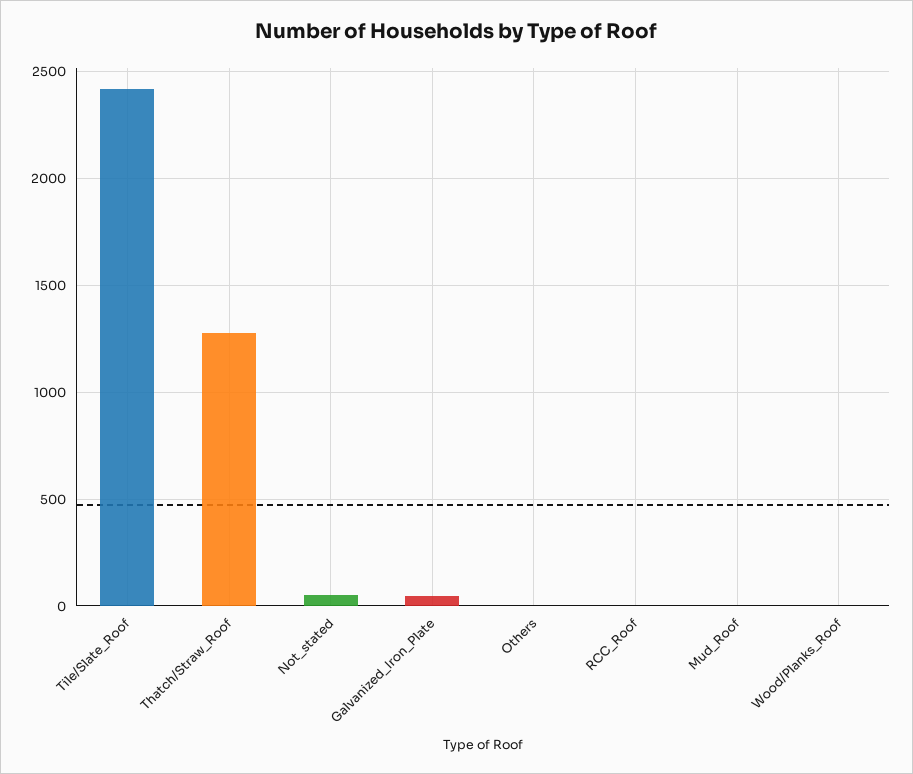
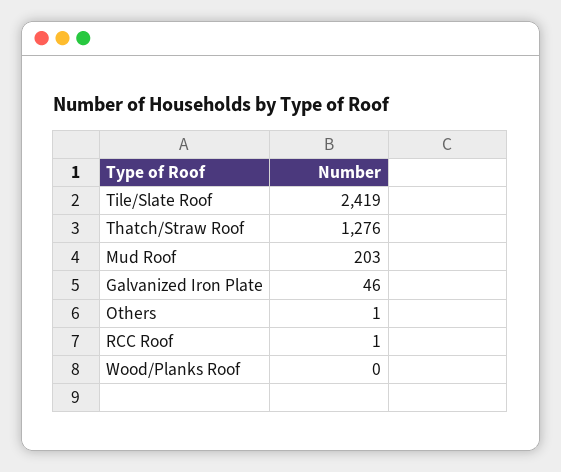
  {
    "Tile/Slate_Roof": 2419,
    "Thatch/Straw_Roof": 1276,
-   "Not_stated": 50,
    "Galvanized_Iron_Plate": 46,
    "Others": 1,
    "RCC_Roof": 1,
-   "Mud_Roof": 0,
+   "Mud_Roof": 203,
    "Wood/Planks_Roof": 0
  }

